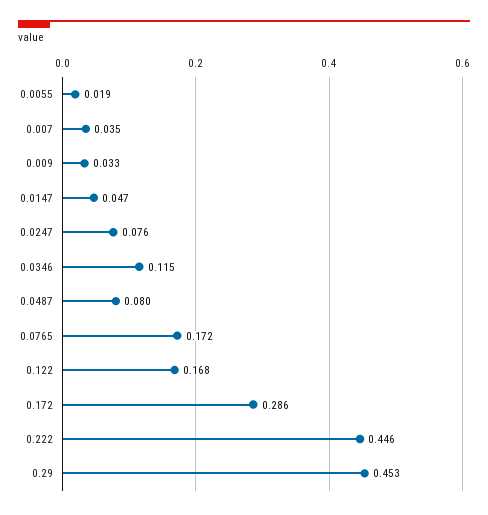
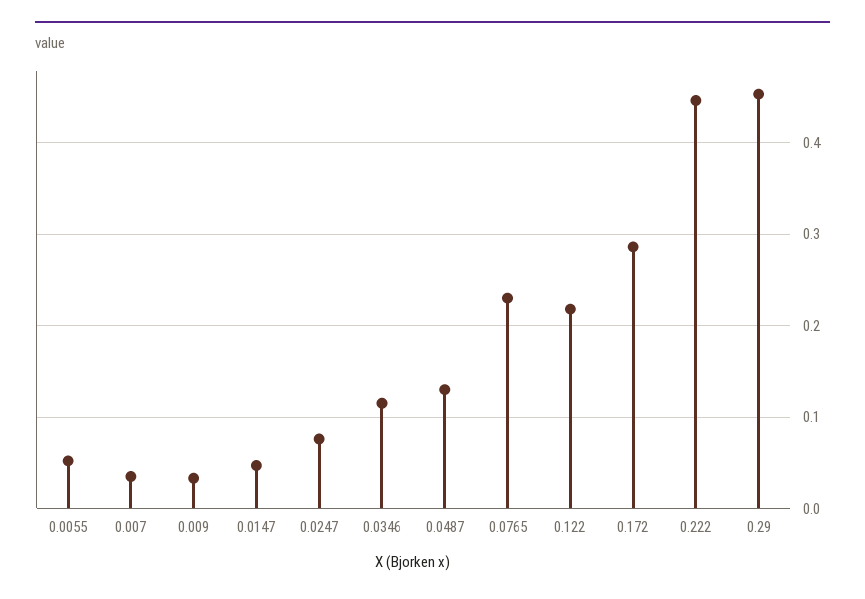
  {
-   "0.0055": 0.019,
+   "0.0055": 0.05,
    "0.007": 0.035,
    "0.009": 0.033,
    "0.0147": 0.047,
    "0.0247": 0.076,
    "0.0346": 0.115,
-   "0.0487": 0.08,
+   "0.0487": 0.13,
-   "0.0765": 0.172,
+   "0.0765": 0.23,
-   "0.122": 0.168,
+   "0.122": 0.22,
    "0.172": 0.286,
    "0.222": 0.446,
    "0.29": 0.453
  }

